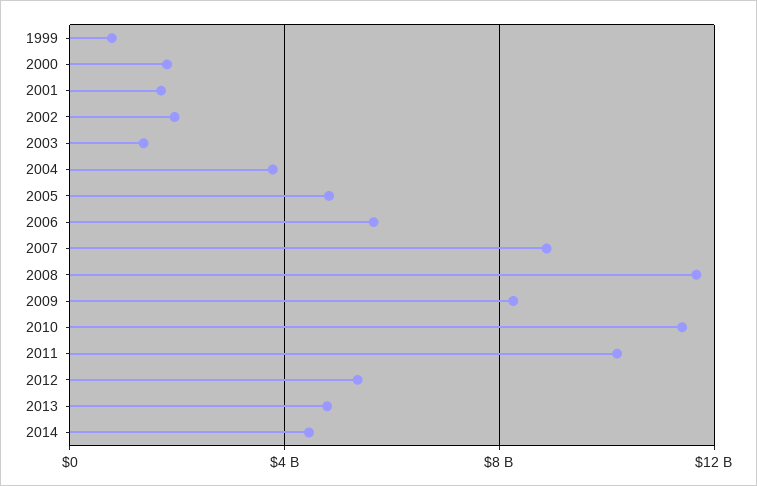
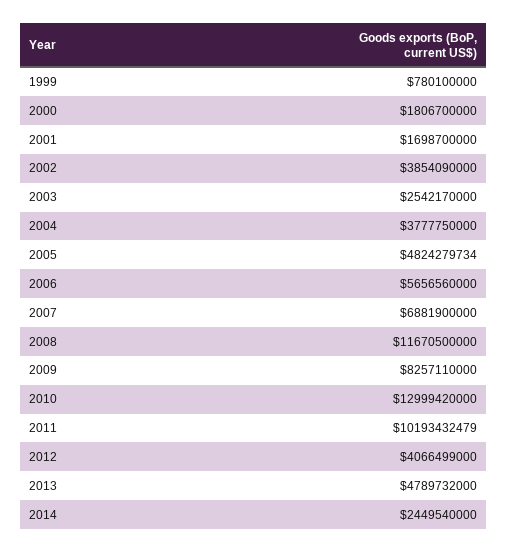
  {
    "1999": 780100000,
    "2000": 1806700000,
    "2001": 1698700000,
-   "2002": 2000000000,
+   "2002": 3854090000,
-   "2003": 1500000000,
+   "2003": 2542170000,
    "2004": 3777750000,
    "2005": 4824279734,
    "2006": 5656560000,
-   "2007": 9000000000,
+   "2007": 6881900000,
    "2008": 11670500000,
    "2009": 8257110000,
-   "2010": 11500000000,
+   "2010": 12999420000,
    "2011": 10193432479,
-   "2012": 5500000000,
+   "2012": 4066499000,
    "2013": 4789732000,
-   "2014": 4500000000
+   "2014": 2449540000
  }

